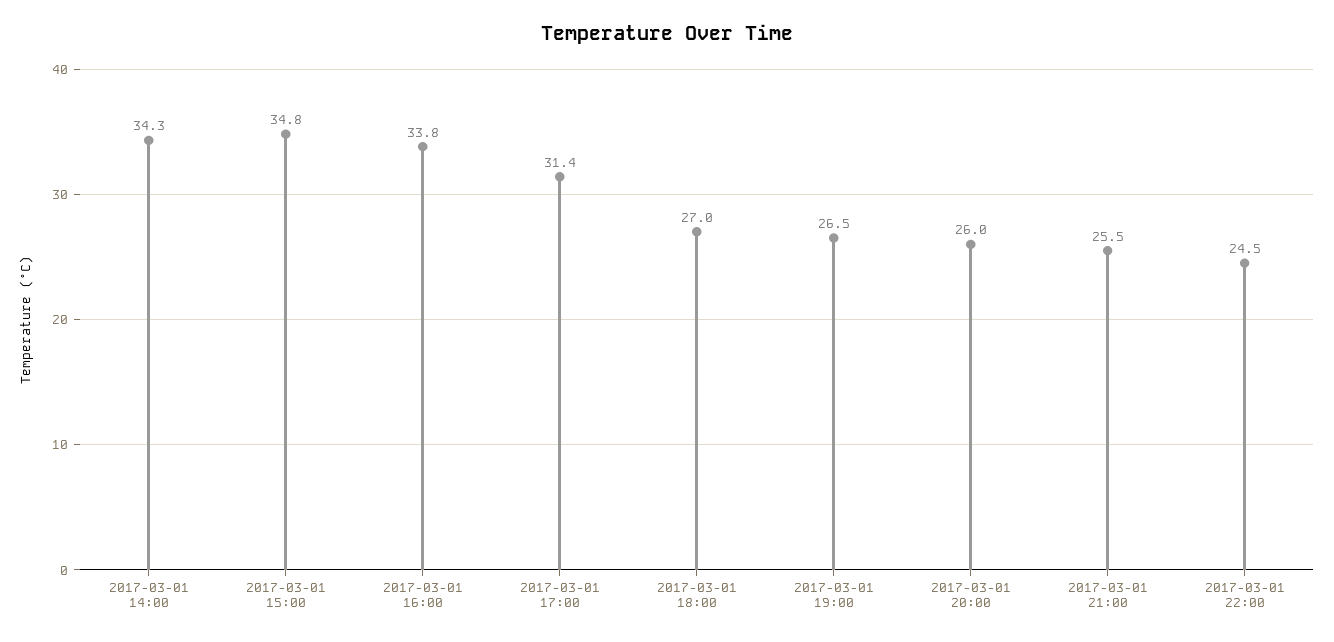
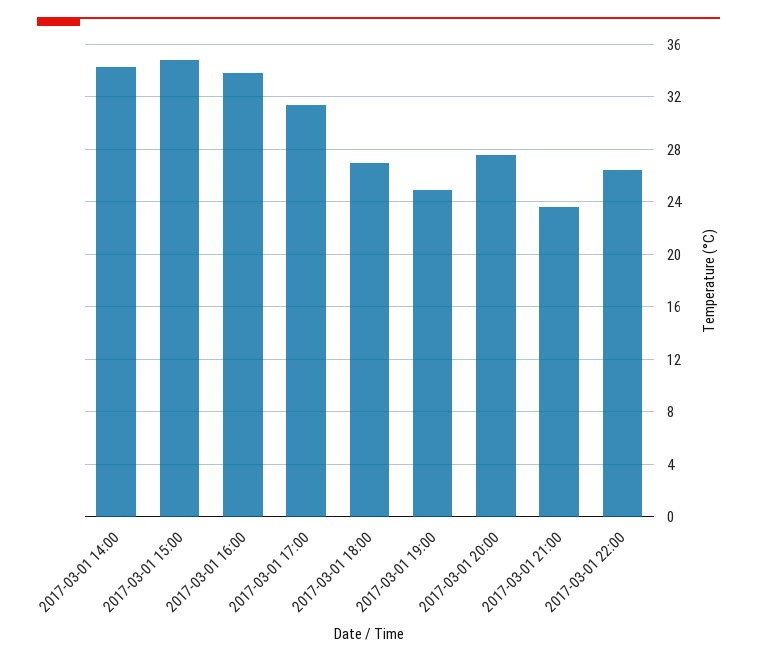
  {
    "2017-03-01 14:00": 34.3,
    "2017-03-01 15:00": 34.8,
    "2017-03-01 16:00": 33.8,
    "2017-03-01 17:00": 31.4,
    "2017-03-01 18:00": 27,
-   "2017-03-01 19:00": 26.5,
+   "2017-03-01 19:00": 25,
-   "2017-03-01 20:00": 26,
+   "2017-03-01 20:00": 27.5,
-   "2017-03-01 21:00": 25.5,
+   "2017-03-01 21:00": 23.5,
-   "2017-03-01 22:00": 24.5
+   "2017-03-01 22:00": 26.5
  }

